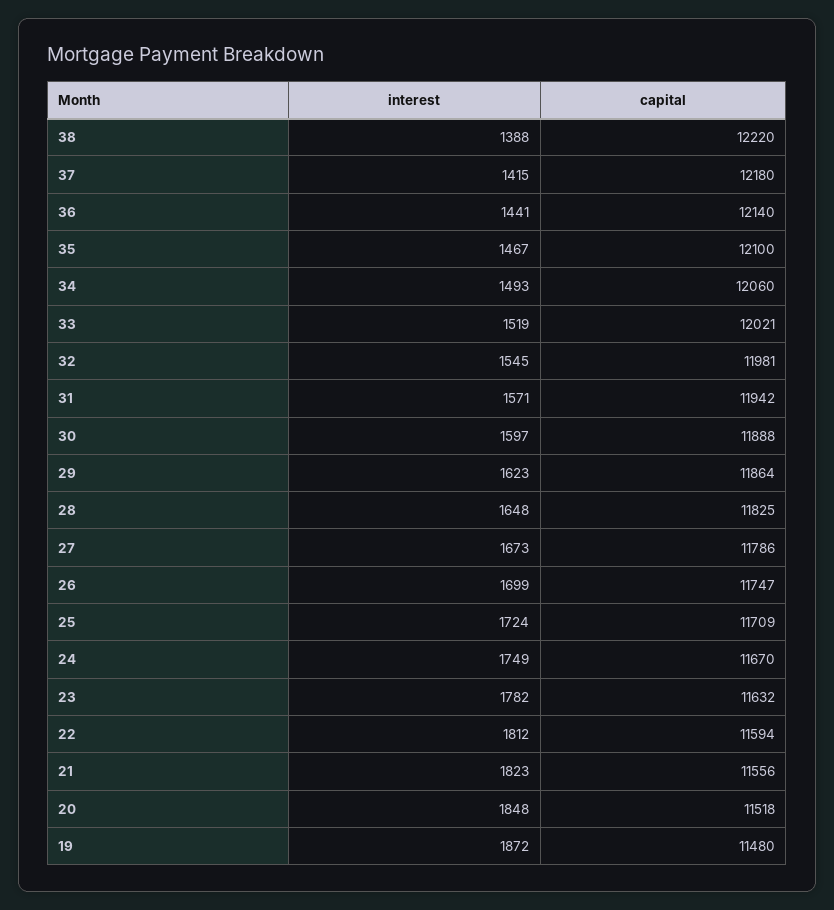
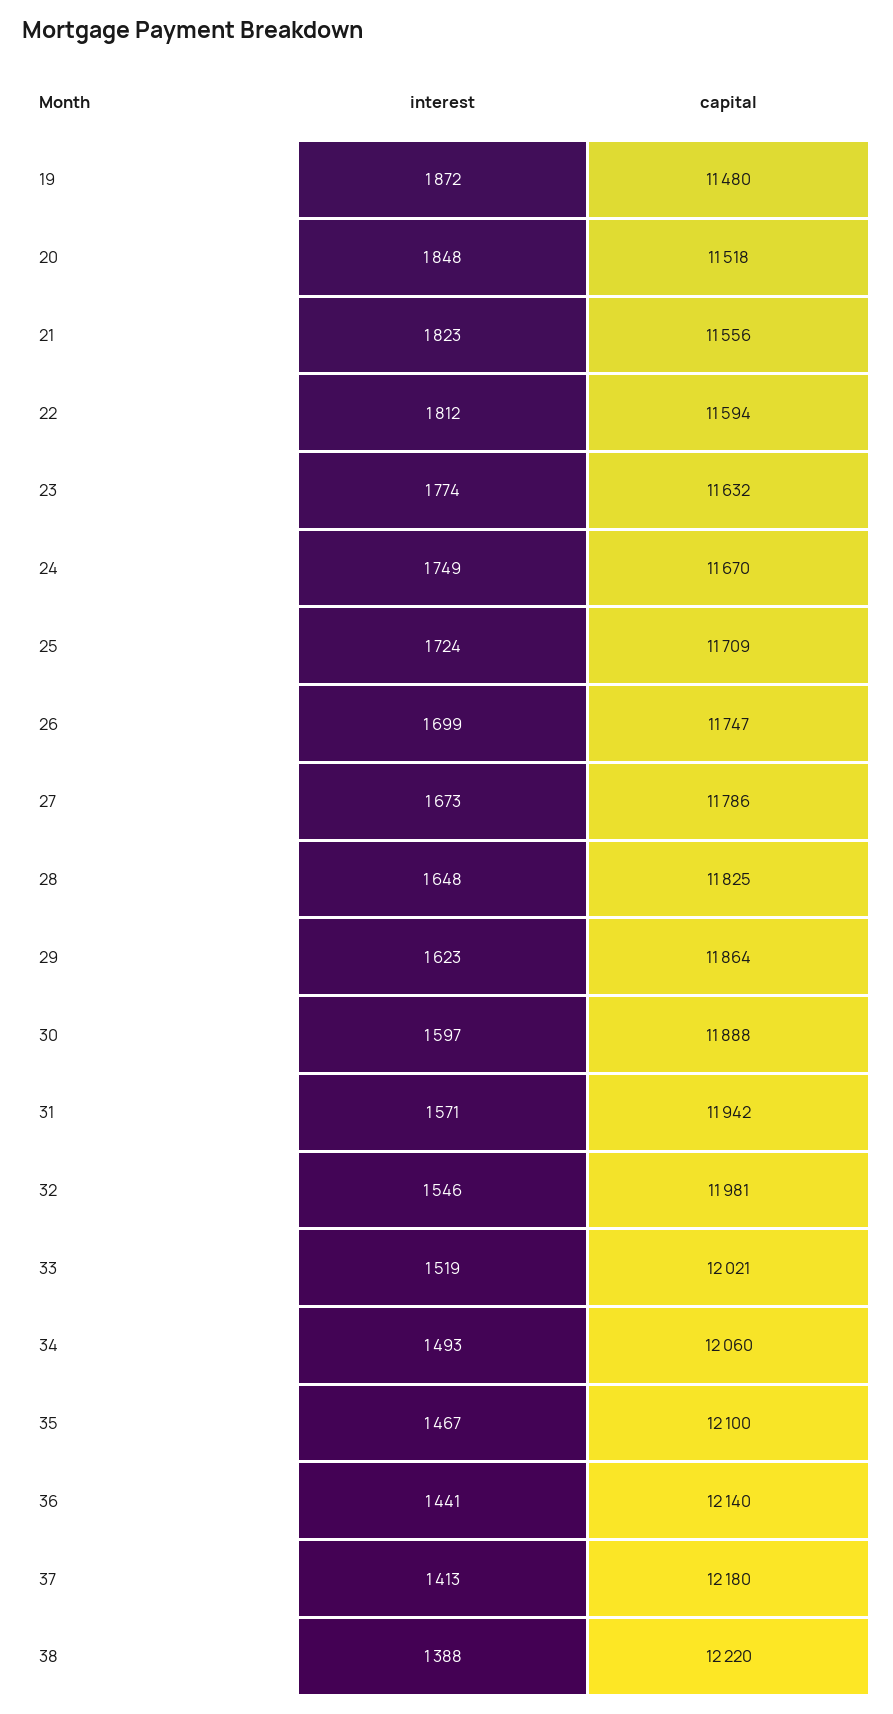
  {
    "interest": {
      "38": 1388,
-     "37": 1415,
+     "37": 1413,
      "36": 1441,
      "35": 1467,
      "34": 1493,
      "33": 1519,
-     "32": 1545,
+     "32": 1546,
      "31": 1571,
      "30": 1597,
      "29": 1623,
      "28": 1648,
      "27": 1673,
      "26": 1699,
      "25": 1724,
      "24": 1749,
-     "23": 1782,
+     "23": 1774,
      "22": 1812,
      "21": 1823,
      "20": 1848,
      "19": 1872
    },
    "capital": {
      "38": 12220,
      "37": 12180,
      "36": 12140,
      "35": 12100,
      "34": 12060,
      "33": 12021,
      "32": 11981,
      "31": 11942,
      "30": 11888,
      "29": 11864,
      "28": 11825,
      "27": 11786,
      "26": 11747,
      "25": 11709,
      "24": 11670,
      "23": 11632,
      "22": 11594,
      "21": 11556,
      "20": 11518,
      "19": 11480
    }
  }

